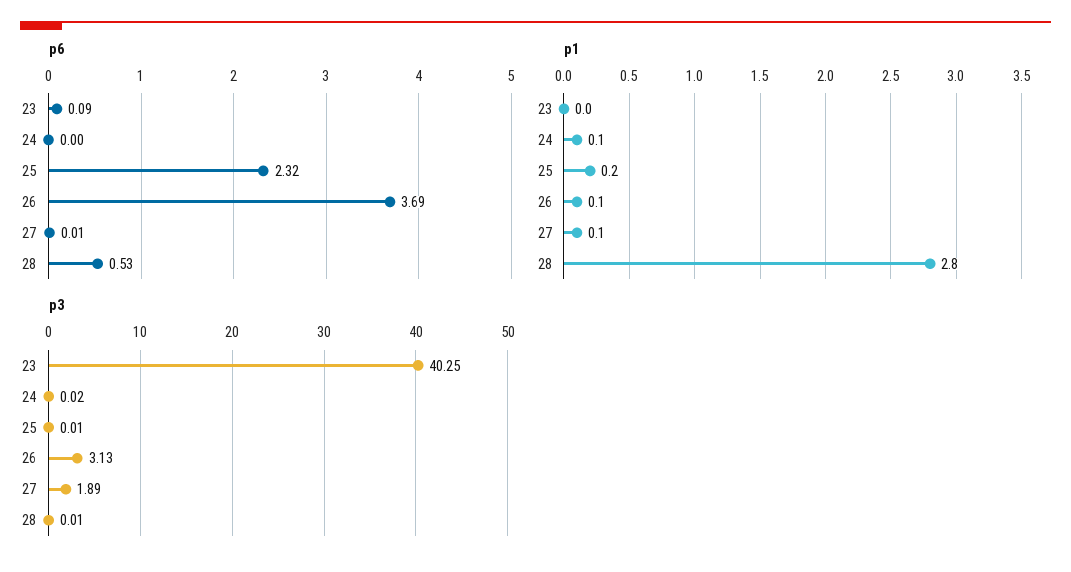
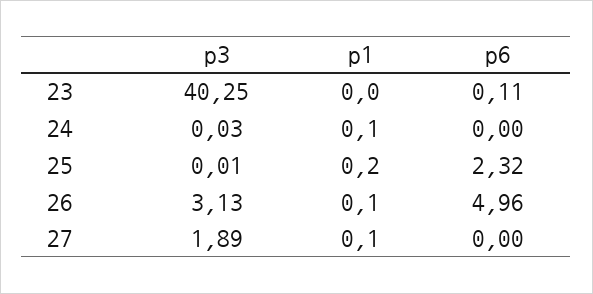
  {
    "p6": {
-     "23": 0.09,
+     "23": 0.11,
      "24": 0,
      "25": 2.32,
-     "26": 3.69,
+     "26": 4.96,
-     "27": 0.01,
+     "27": 0
-     "28": 0.53
    },
    "p1": {
      "23": 0,
      "24": 0.1,
      "25": 0.2,
      "26": 0.1,
-     "27": 0.1,
+     "27": 0.1
-     "28": 2.8
    },
    "p3": {
      "23": 40.25,
-     "24": 0.02,
+     "24": 0.03,
      "25": 0.01,
      "26": 3.13,
-     "27": 1.89,
+     "27": 1.89
-     "28": 0.01
    }
  }

